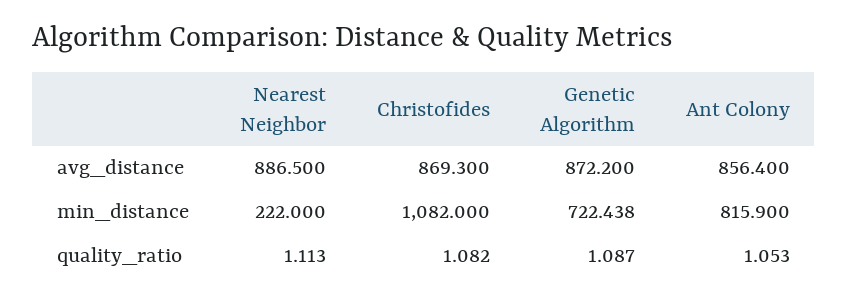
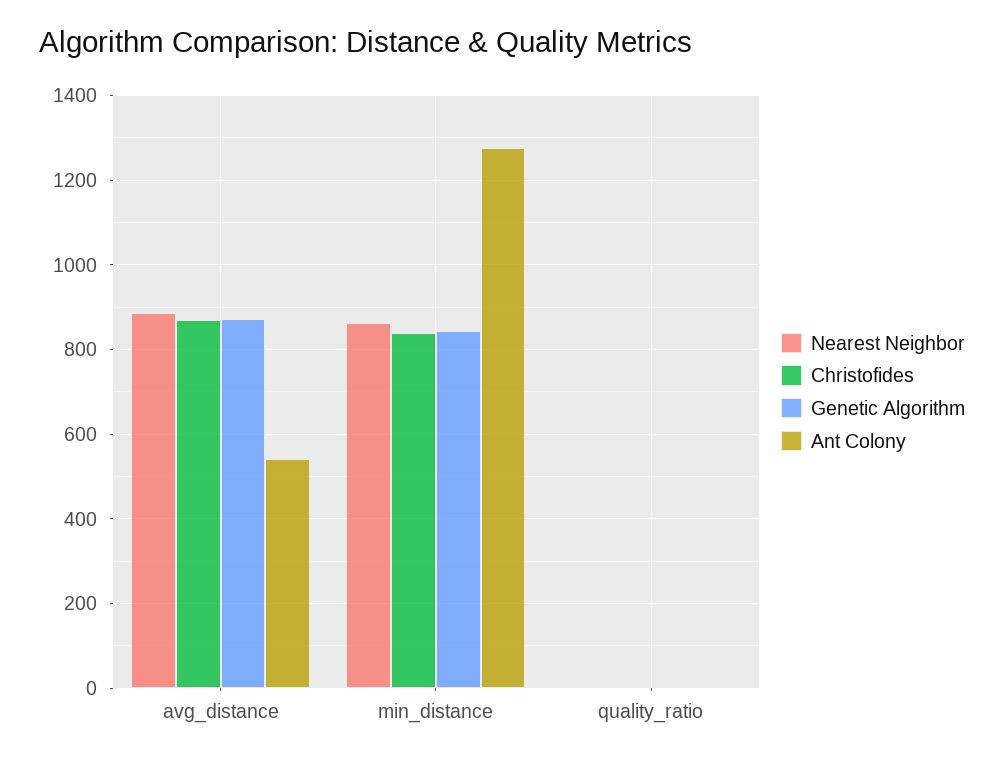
  {
    "Nearest Neighbor": {
      "avg_distance": 886.5,
-     "min_distance": 222,
+     "min_distance": 860,
      "quality_ratio": 1.113
    },
    "Christofides": {
      "avg_distance": 869.3,
-     "min_distance": 1082,
+     "min_distance": 840,
      "quality_ratio": 1.082
    },
    "Genetic Algorithm": {
      "avg_distance": 872.2,
-     "min_distance": 722.438,
+     "min_distance": 840,
      "quality_ratio": 1.087
    },
    "Ant Colony": {
-     "avg_distance": 856.4,
+     "avg_distance": 540,
-     "min_distance": 815.9,
+     "min_distance": 1280,
      "quality_ratio": 1.053
    }
  }

